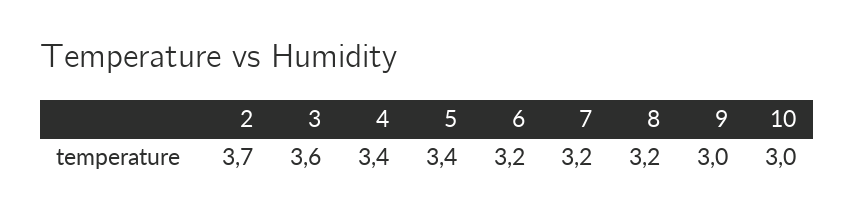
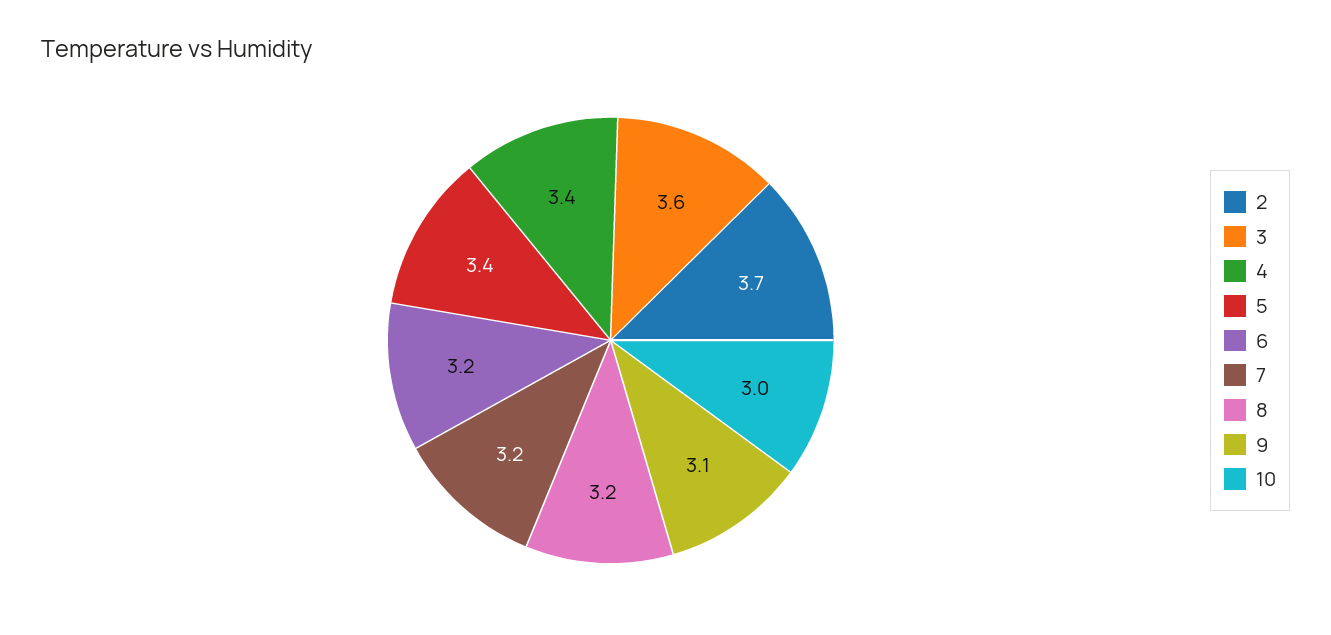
  {
    "2": 3.7,
    "3": 3.6,
    "4": 3.4,
    "5": 3.4,
    "6": 3.2,
    "7": 3.2,
    "8": 3.2,
-   "9": 3,
+   "9": 3.1,
    "10": 3
  }

